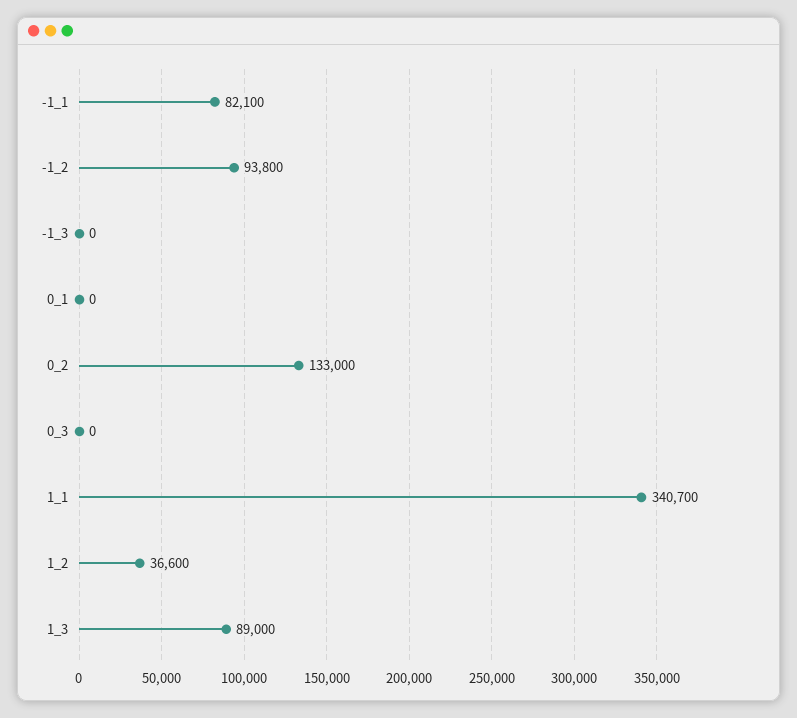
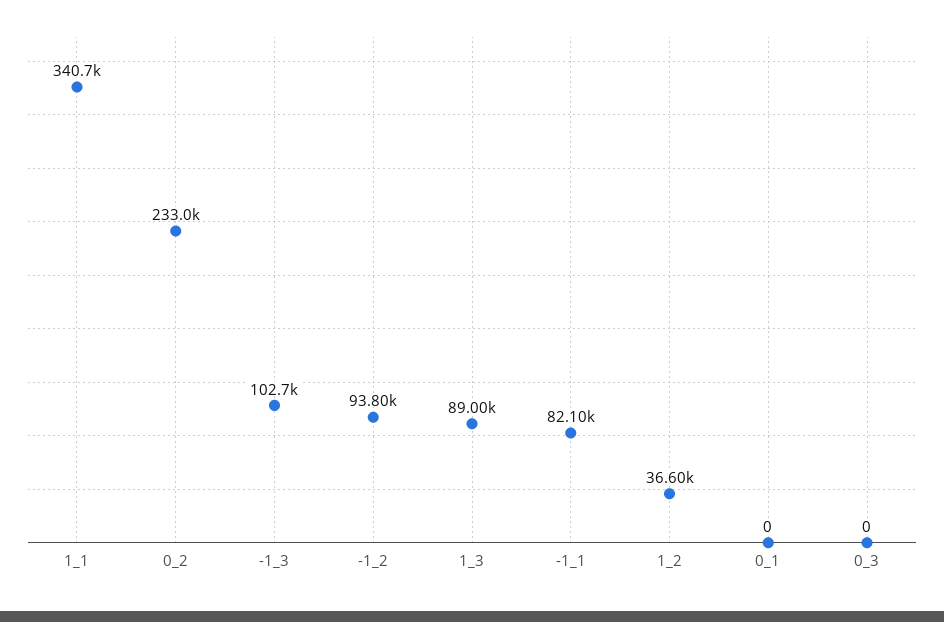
  {
    "-1_1": 82100,
    "-1_2": 93800,
-   "-1_3": 0,
+   "-1_3": 102700,
    "0_1": 0,
-   "0_2": 133000,
+   "0_2": 233000,
    "0_3": 0,
    "1_1": 340700,
    "1_2": 36600,
    "1_3": 89000
  }

